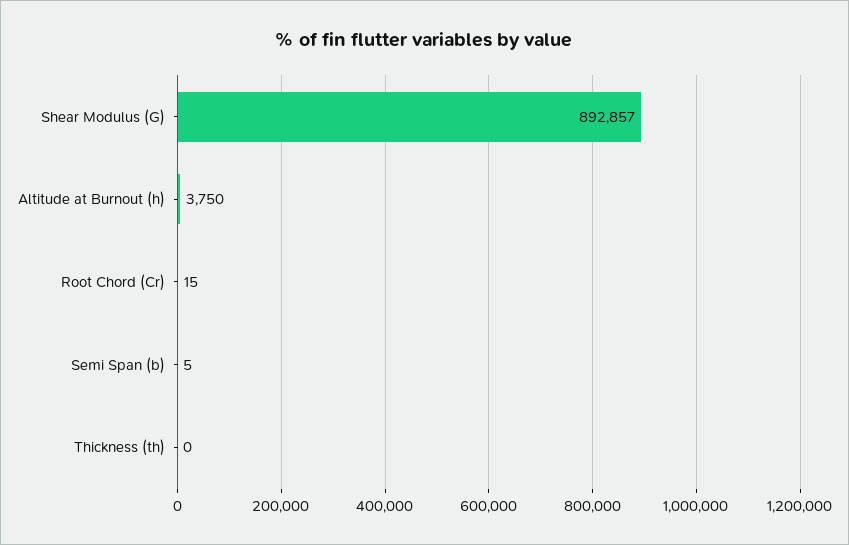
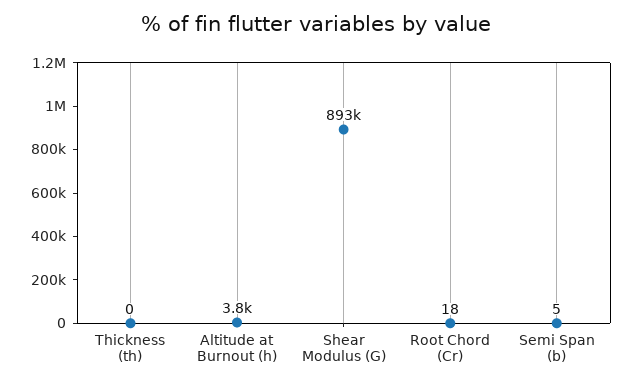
  {
    "Shear Modulus (G)": 892857,
    "Altitude at Burnout (h)": 3750,
-   "Root Chord (Cr)": 15,
+   "Root Chord (Cr)": 18,
    "Semi Span (b)": 5,
    "Thickness (th)": 0
  }

